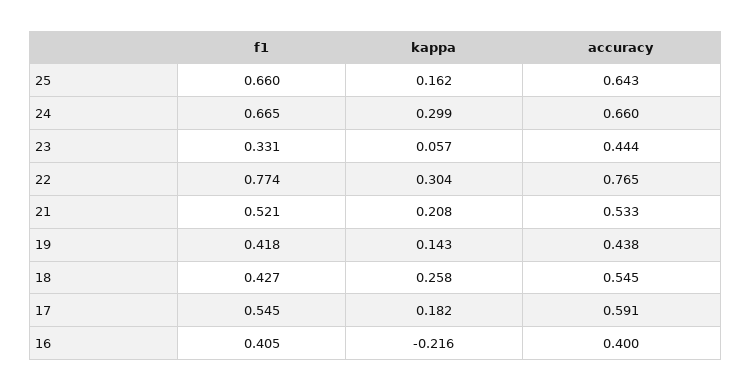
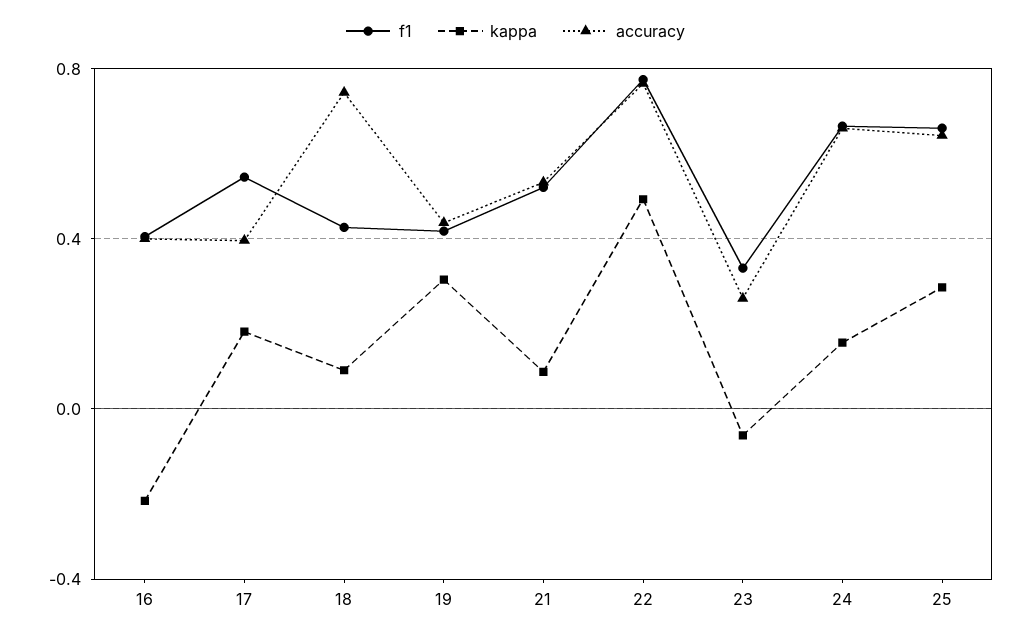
  {
    "f1": {
      "25": 0.66,
      "24": 0.665,
      "23": 0.331,
      "22": 0.774,
      "21": 0.521,
      "19": 0.418,
      "18": 0.427,
      "17": 0.545,
      "16": 0.405
    },
    "kappa": {
-     "25": 0.162,
+     "25": 0.3,
-     "24": 0.299,
+     "24": 0.15,
-     "23": 0.057,
+     "23": -0.05,
-     "22": 0.304,
+     "22": 0.5,
-     "21": 0.208,
+     "21": 0.1,
-     "19": 0.143,
+     "19": 0.3,
-     "18": 0.258,
+     "18": 0.1,
      "17": 0.182,
      "16": -0.216
    },
    "accuracy": {
      "25": 0.643,
      "24": 0.66,
-     "23": 0.444,
+     "23": 0.25,
      "22": 0.765,
      "21": 0.533,
      "19": 0.438,
-     "18": 0.545,
+     "18": 0.75,
-     "17": 0.591,
+     "17": 0.4,
      "16": 0.4
    }
  }

